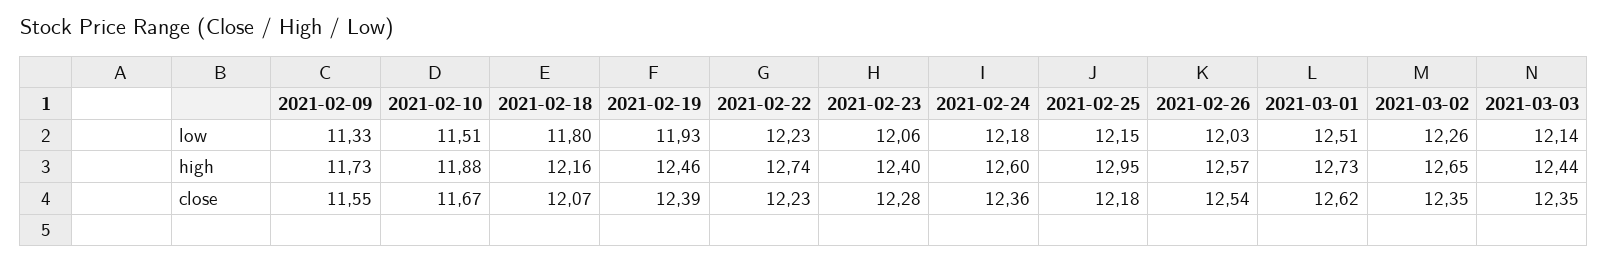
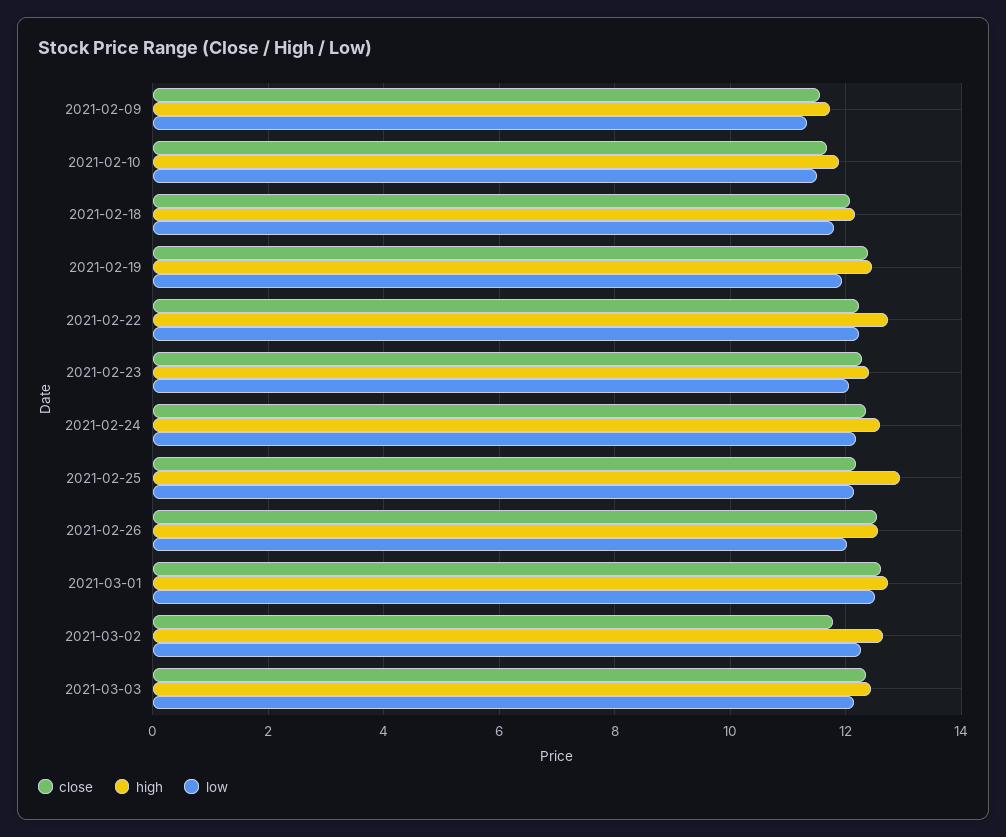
  {
    "low": {
      "2021-02-09": 11.33,
      "2021-02-10": 11.51,
      "2021-02-18": 11.8,
      "2021-02-19": 11.93,
      "2021-02-22": 12.23,
      "2021-02-23": 12.06,
      "2021-02-24": 12.18,
      "2021-02-25": 12.15,
      "2021-02-26": 12.03,
      "2021-03-01": 12.51,
      "2021-03-02": 12.26,
      "2021-03-03": 12.14
    },
    "high": {
      "2021-02-09": 11.73,
      "2021-02-10": 11.88,
      "2021-02-18": 12.16,
      "2021-02-19": 12.46,
      "2021-02-22": 12.74,
      "2021-02-23": 12.4,
      "2021-02-24": 12.6,
      "2021-02-25": 12.95,
      "2021-02-26": 12.57,
      "2021-03-01": 12.73,
      "2021-03-02": 12.65,
      "2021-03-03": 12.44
    },
    "close": {
      "2021-02-09": 11.55,
      "2021-02-10": 11.67,
      "2021-02-18": 12.07,
      "2021-02-19": 12.39,
      "2021-02-22": 12.23,
      "2021-02-23": 12.28,
      "2021-02-24": 12.36,
      "2021-02-25": 12.18,
      "2021-02-26": 12.54,
      "2021-03-01": 12.62,
-     "2021-03-02": 12.35,
+     "2021-03-02": 11.8,
      "2021-03-03": 12.35
    }
  }

